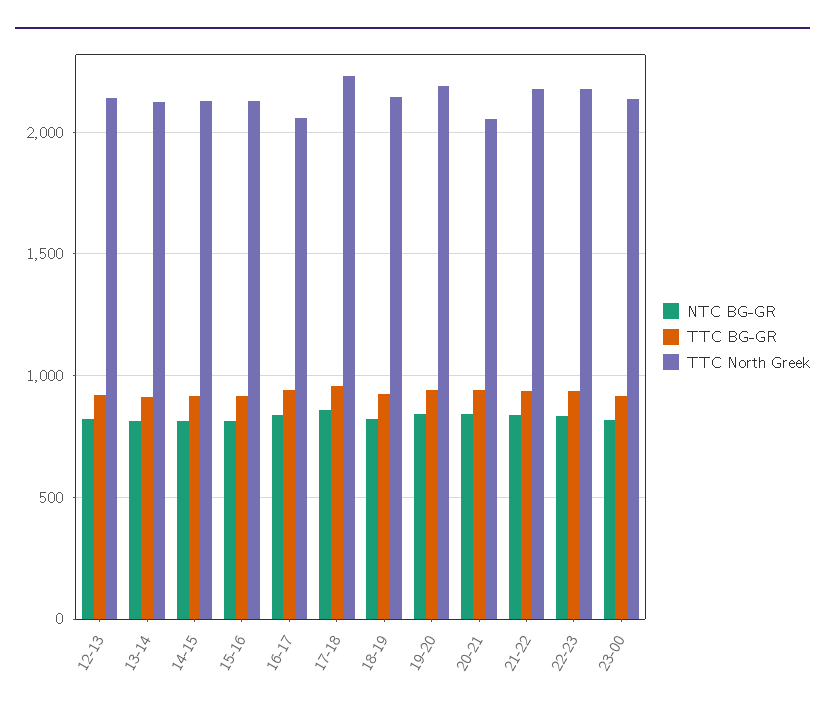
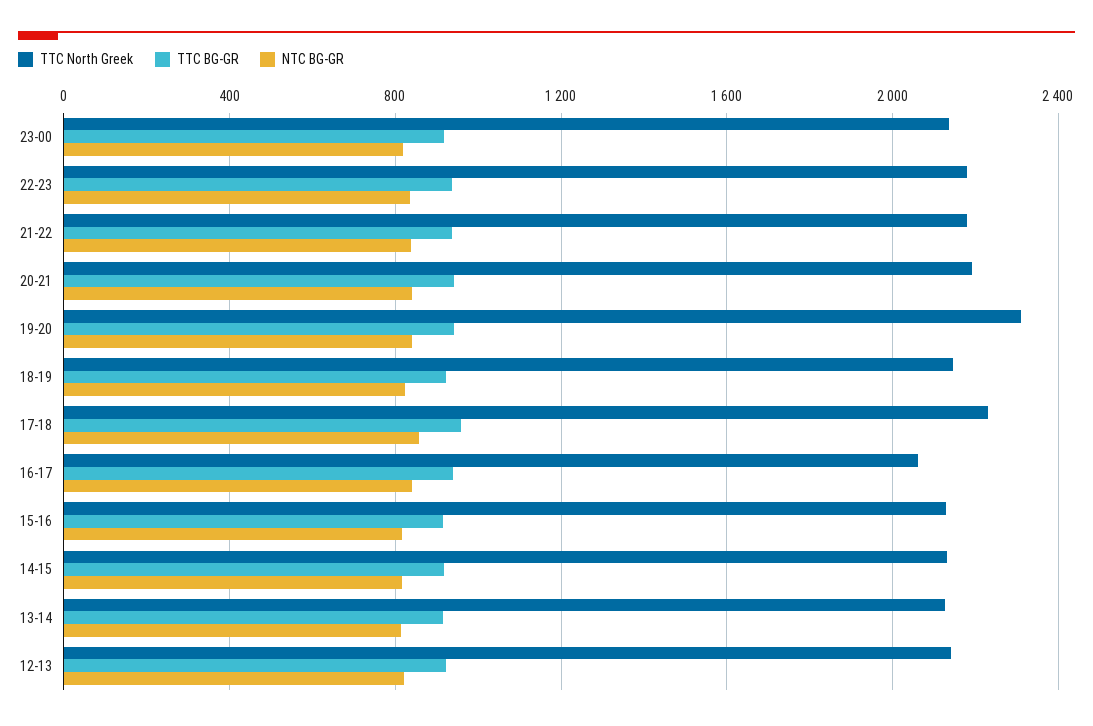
  {
    "NTC BG-GR": {
      "12-13": 800,
      "13-14": 800,
      "14-15": 800,
      "15-16": 800,
      "16-17": 850,
      "17-18": 850,
      "18-19": 800,
      "19-20": 850,
      "20-21": 850,
      "21-22": 850,
      "22-23": 850,
      "23-00": 800
    },
    "TTC BG-GR": {
      "12-13": 900,
      "13-14": 900,
      "14-15": 900,
      "15-16": 900,
      "16-17": 950,
      "17-18": 950,
      "18-19": 900,
      "19-20": 950,
      "20-21": 950,
      "21-22": 950,
      "22-23": 950,
      "23-00": 900
    },
    "TTC North Greek": {
      "12-13": 2150,
      "13-14": 2150,
      "14-15": 2150,
      "15-16": 2150,
      "16-17": 2050,
      "17-18": 2250,
      "18-19": 2150,
-     "19-20": 2200,
+     "19-20": 2300,
-     "20-21": 2050,
+     "20-21": 2200,
      "21-22": 2200,
      "22-23": 2200,
      "23-00": 2150
    }
  }

